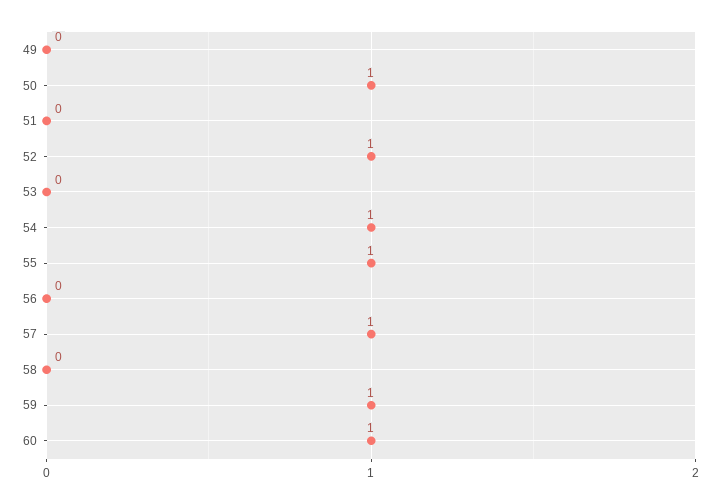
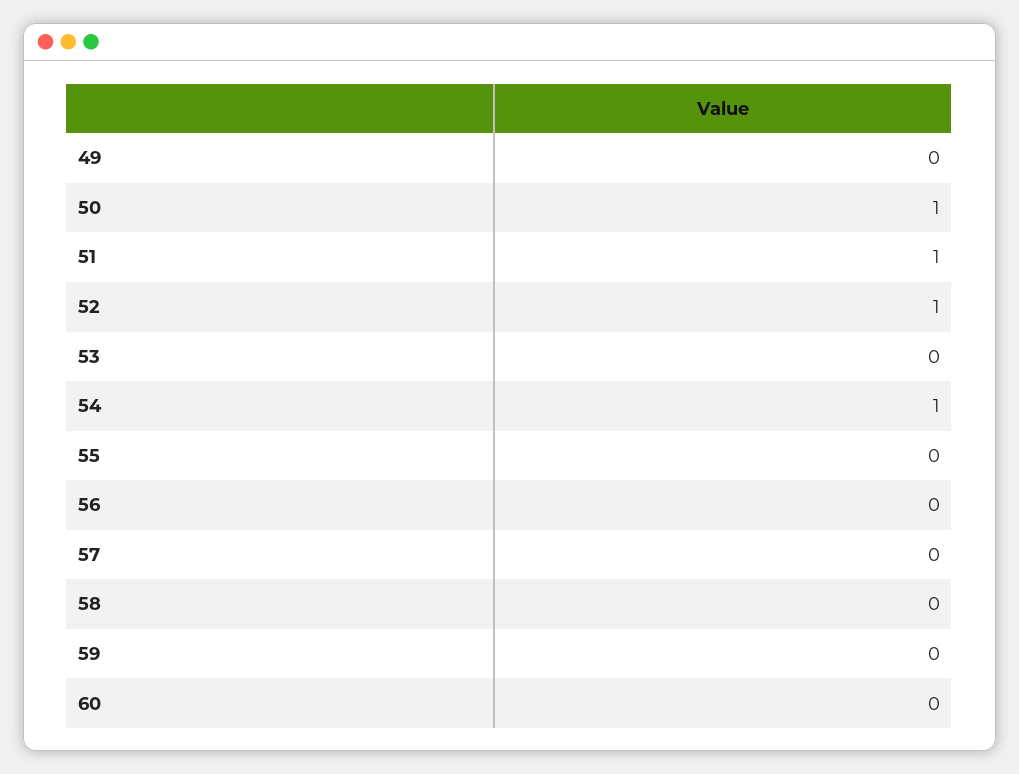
  {
    "49": 0,
    "50": 1,
-   "51": 0,
+   "51": 1,
    "52": 1,
    "53": 0,
    "54": 1,
-   "55": 1,
+   "55": 0,
    "56": 0,
-   "57": 1,
+   "57": 0,
    "58": 0,
-   "59": 1,
+   "59": 0,
-   "60": 1
+   "60": 0
  }

